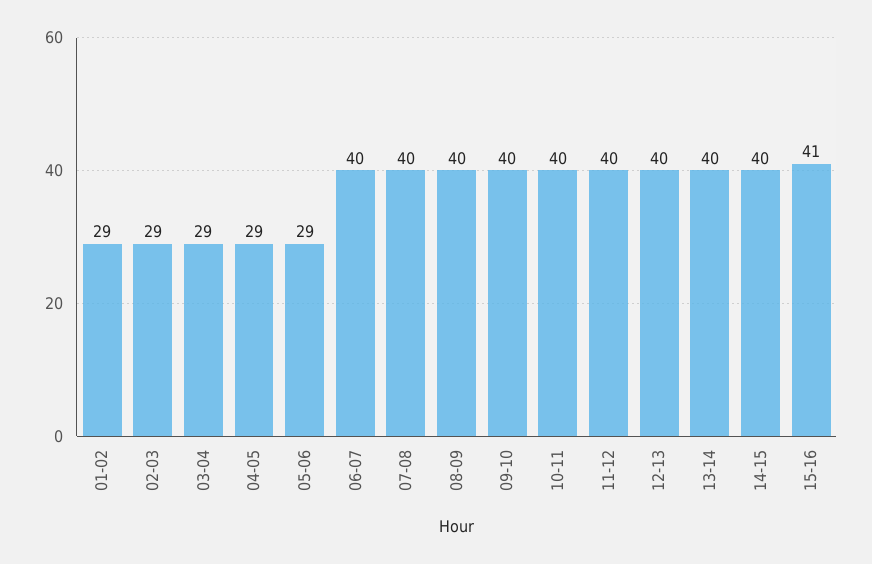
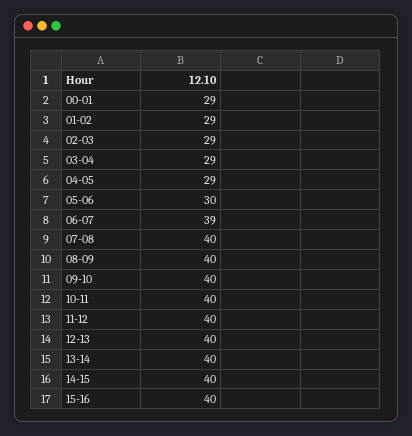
  {
    "01-02": 29,
    "02-03": 29,
    "03-04": 29,
    "04-05": 29,
-   "05-06": 29,
+   "05-06": 30,
-   "06-07": 40,
+   "06-07": 39,
    "07-08": 40,
    "08-09": 40,
    "09-10": 40,
    "10-11": 40,
    "11-12": 40,
    "12-13": 40,
    "13-14": 40,
    "14-15": 40,
-   "15-16": 41
+   "15-16": 40,
+   "00-01": 29
  }

